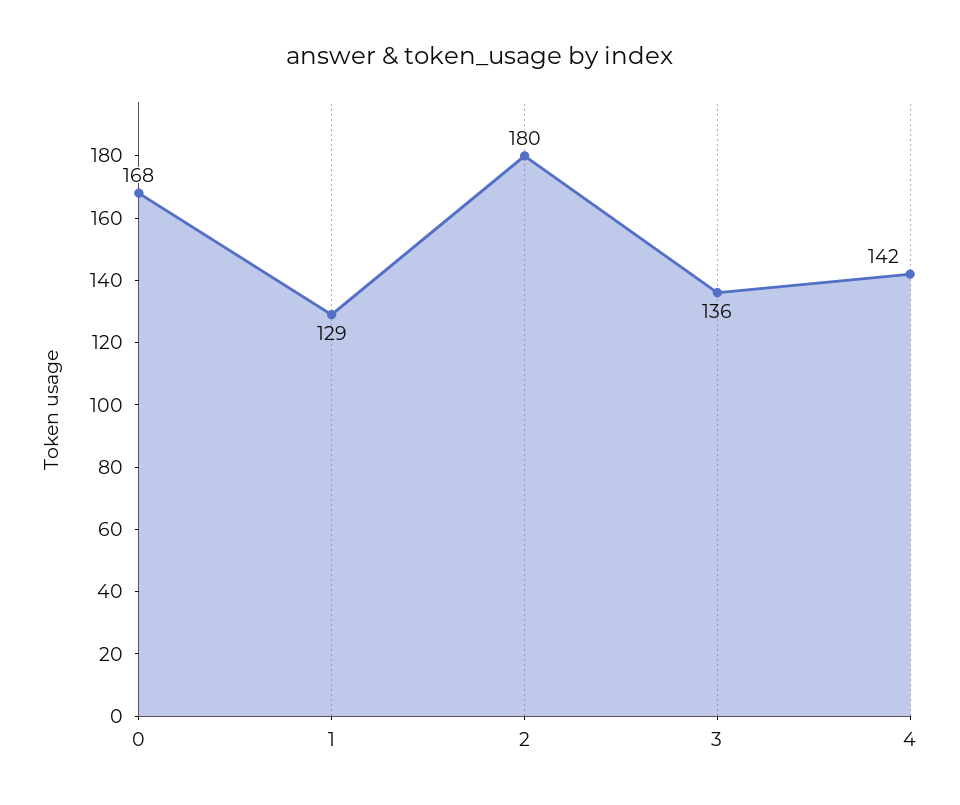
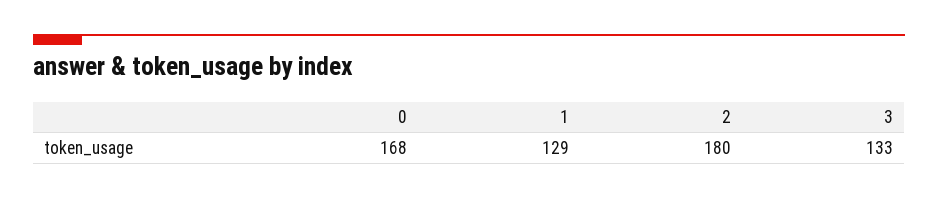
  {
    "0": 168,
    "1": 129,
    "2": 180,
-   "3": 136,
+   "3": 133
-   "4": 142
  }

